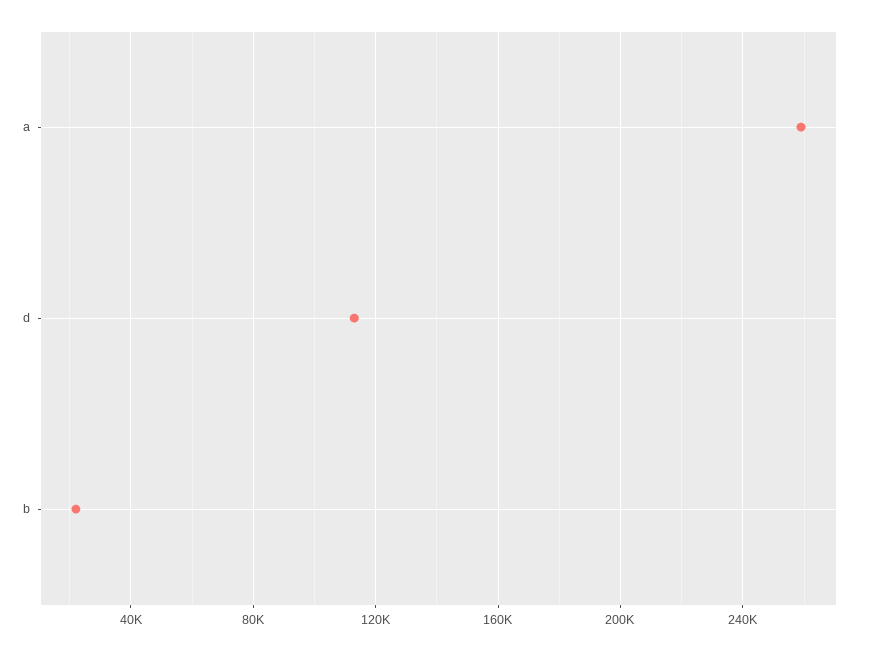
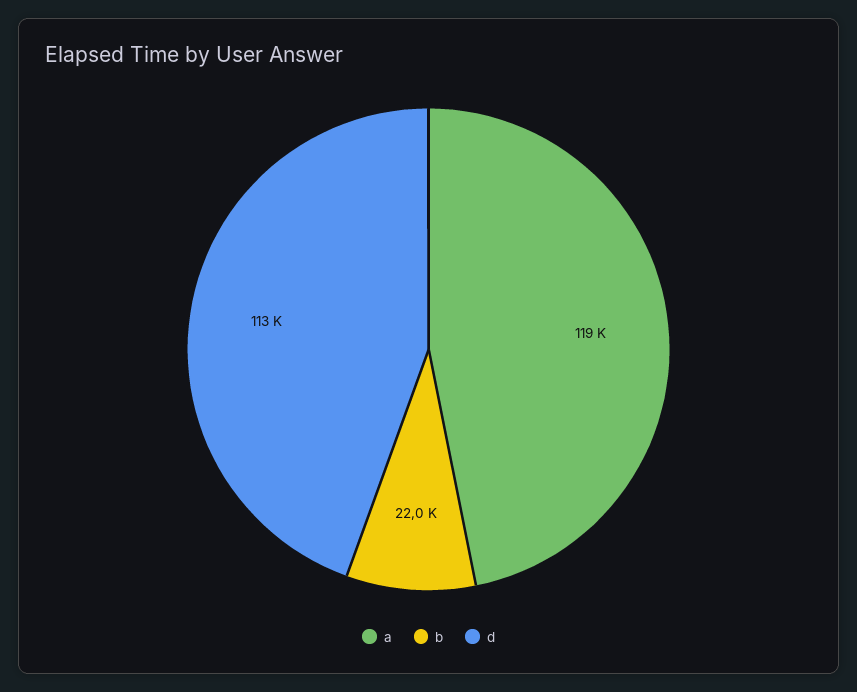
  {
-   "a": 260000,
+   "a": 119000,
    "d": 113000,
    "b": 22000
  }

